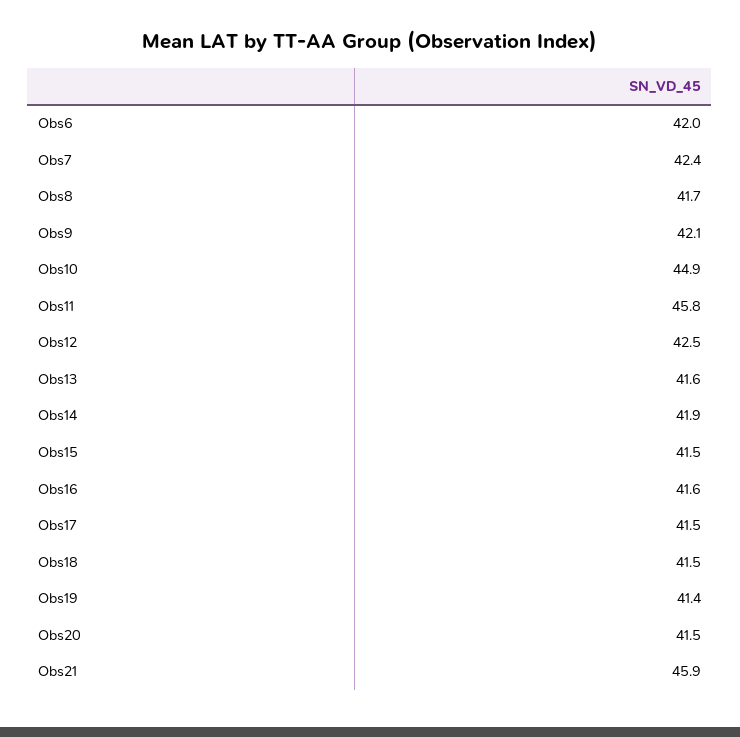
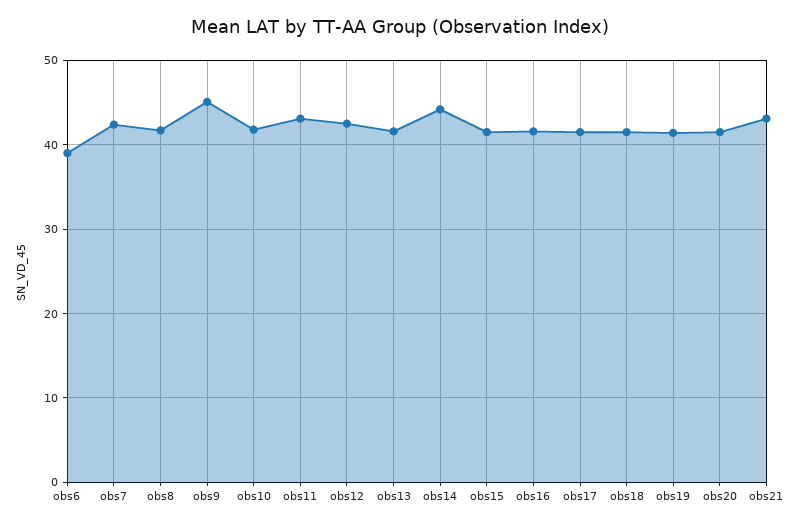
  {
-   "Obs6": 42,
+   "Obs6": 39,
    "Obs7": 42.4,
    "Obs8": 41.7,
-   "Obs9": 42.1,
+   "Obs9": 45,
-   "Obs10": 44.9,
+   "Obs10": 42,
-   "Obs11": 45.8,
+   "Obs11": 43,
    "Obs12": 42.5,
    "Obs13": 41.6,
-   "Obs14": 41.9,
+   "Obs14": 44,
    "Obs15": 41.5,
    "Obs16": 41.6,
    "Obs17": 41.5,
    "Obs18": 41.5,
    "Obs19": 41.4,
    "Obs20": 41.5,
-   "Obs21": 45.9
+   "Obs21": 43
  }

